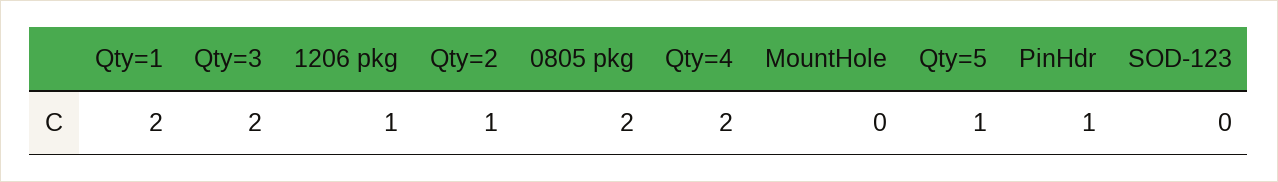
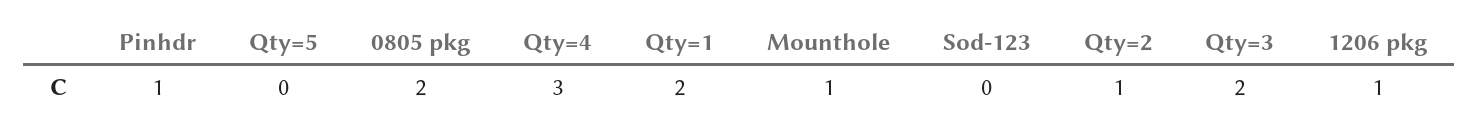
  {
    "Qty=1": 2,
    "Qty=3": 2,
    "1206 pkg": 1,
    "Qty=2": 1,
    "0805 pkg": 2,
-   "Qty=4": 2,
+   "Qty=4": 3,
-   "MountHole": 0,
+   "MountHole": 1,
-   "Qty=5": 1,
+   "Qty=5": 0,
    "PinHdr": 1,
    "SOD-123": 0
  }

